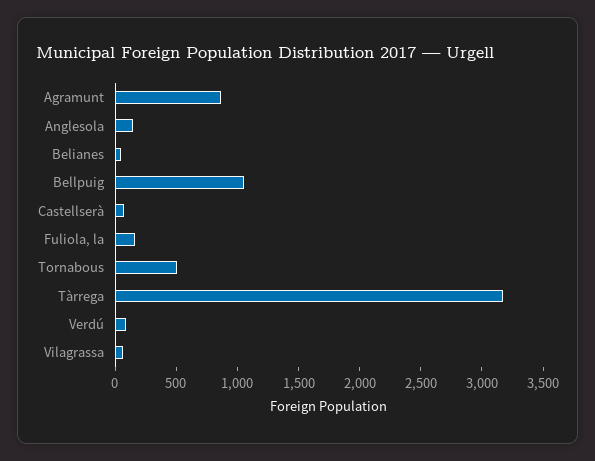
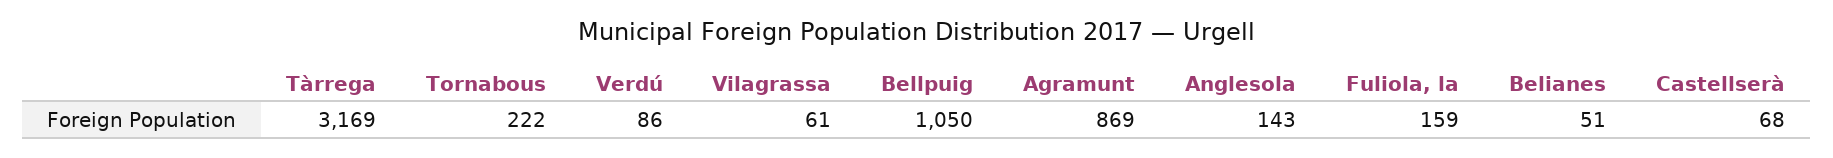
  {
    "Agramunt": 869,
    "Anglesola": 143,
    "Belianes": 51,
    "Bellpuig": 1050,
    "Castellserà": 68,
    "Fuliola, la": 159,
-   "Tornabous": 500,
+   "Tornabous": 222,
    "Tàrrega": 3169,
    "Verdú": 86,
    "Vilagrassa": 61
  }

